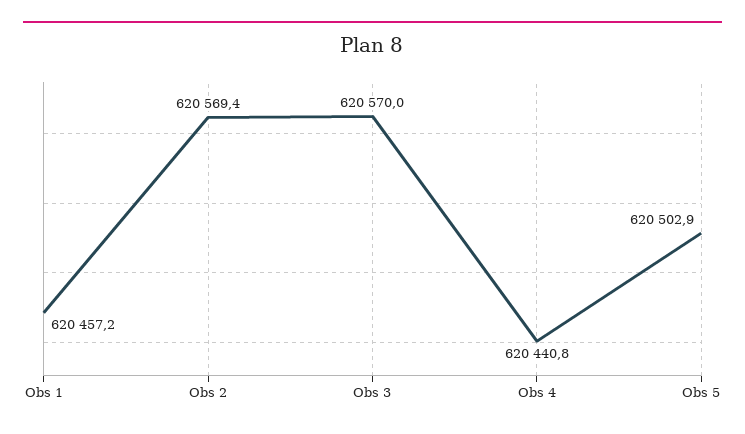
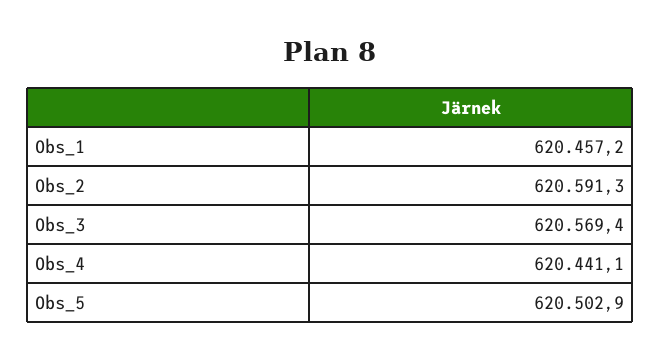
  {
    "Obs 1": 620457.2,
-   "Obs 2": 620569.4,
+   "Obs 2": 620591.3,
-   "Obs 3": 620570,
+   "Obs 3": 620569.4,
-   "Obs 4": 620440.8,
+   "Obs 4": 620441.1,
    "Obs 5": 620502.9
  }

